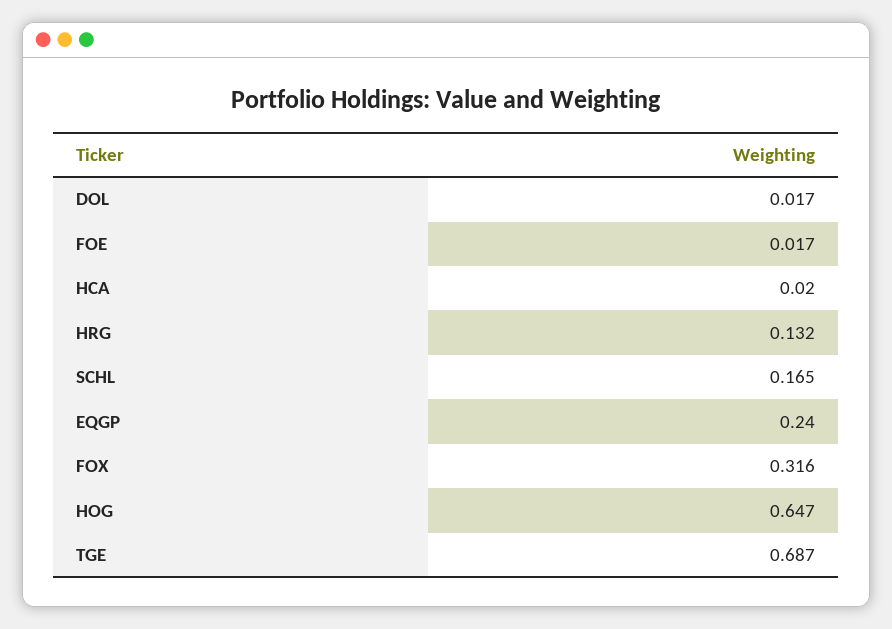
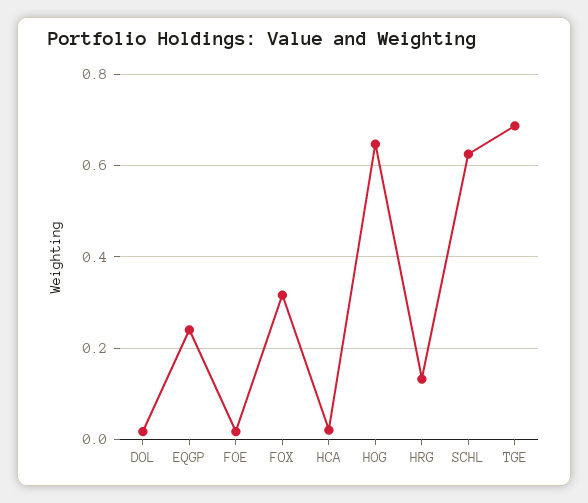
  {
    "DOL": 0.017,
    "FOE": 0.017,
    "HCA": 0.02,
    "HRG": 0.132,
-   "SCHL": 0.165,
+   "SCHL": 0.62,
    "EQGP": 0.24,
    "FOX": 0.316,
    "HOG": 0.647,
    "TGE": 0.687
  }

